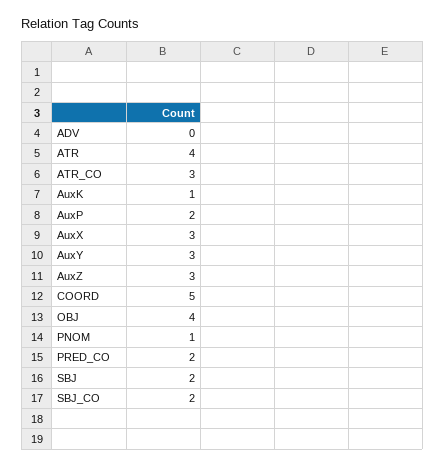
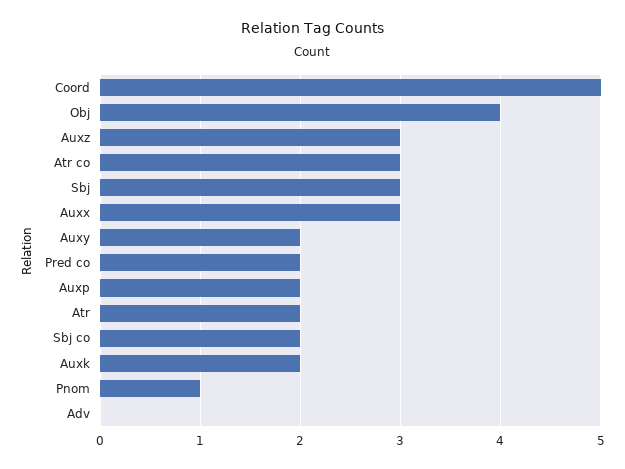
  {
    "ADV": 0,
-   "ATR": 4,
+   "ATR": 2,
    "ATR_CO": 3,
-   "AuxK": 1,
+   "AuxK": 2,
    "AuxP": 2,
    "AuxX": 3,
-   "AuxY": 3,
+   "AuxY": 2,
    "AuxZ": 3,
    "COORD": 5,
    "OBJ": 4,
    "PNOM": 1,
    "PRED_CO": 2,
-   "SBJ": 2,
+   "SBJ": 3,
    "SBJ_CO": 2
  }

